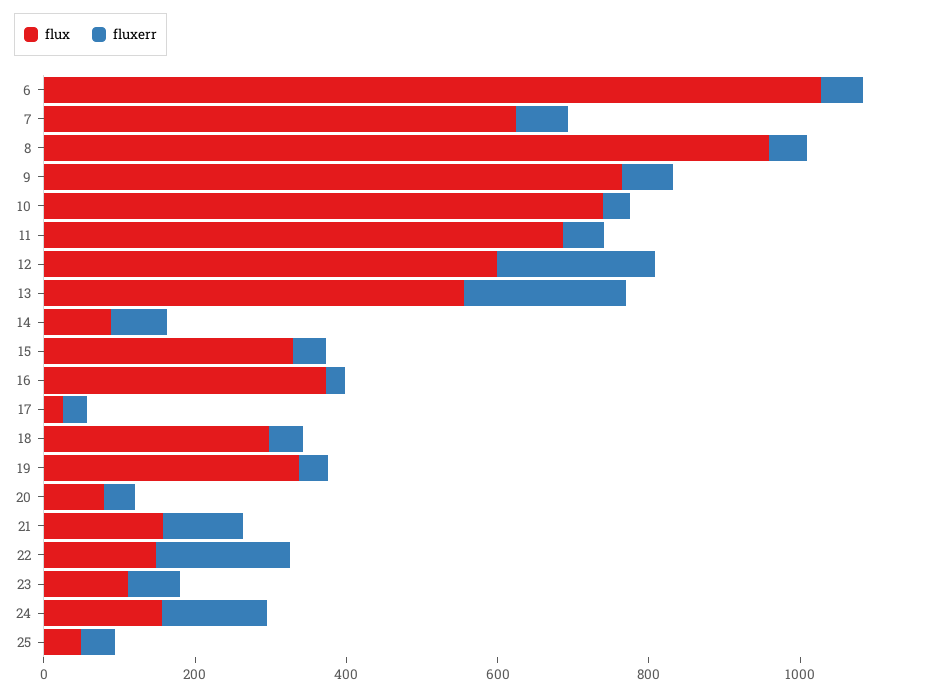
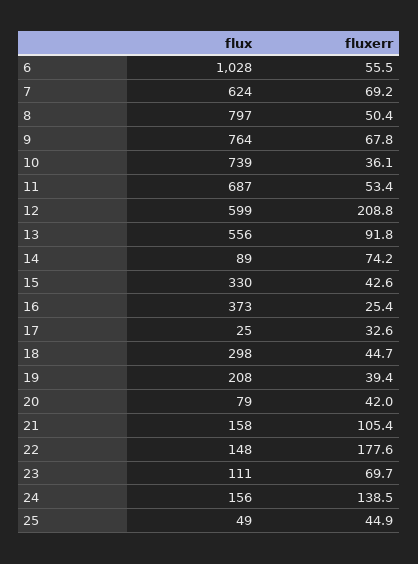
  {
    "flux": {
      "6": 1028,
      "7": 624,
-     "8": 950,
+     "8": 797,
      "9": 764,
      "10": 739,
      "11": 687,
      "12": 599,
      "13": 556,
      "14": 89,
      "15": 330,
      "16": 373,
      "17": 25,
      "18": 298,
-     "19": 350,
+     "19": 208,
      "20": 79,
      "21": 158,
      "22": 148,
      "23": 111,
      "24": 156,
      "25": 49
    },
    "fluxerr": {
      "6": 55.5,
      "7": 69.2,
      "8": 50.4,
      "9": 67.8,
      "10": 36.1,
      "11": 53.4,
      "12": 208.8,
-     "13": 200,
+     "13": 91.8,
      "14": 74.2,
      "15": 42.6,
      "16": 25.4,
      "17": 32.6,
      "18": 44.7,
      "19": 39.4,
      "20": 42,
      "21": 105.4,
      "22": 177.6,
      "23": 69.7,
      "24": 138.5,
      "25": 44.9
    }
  }

